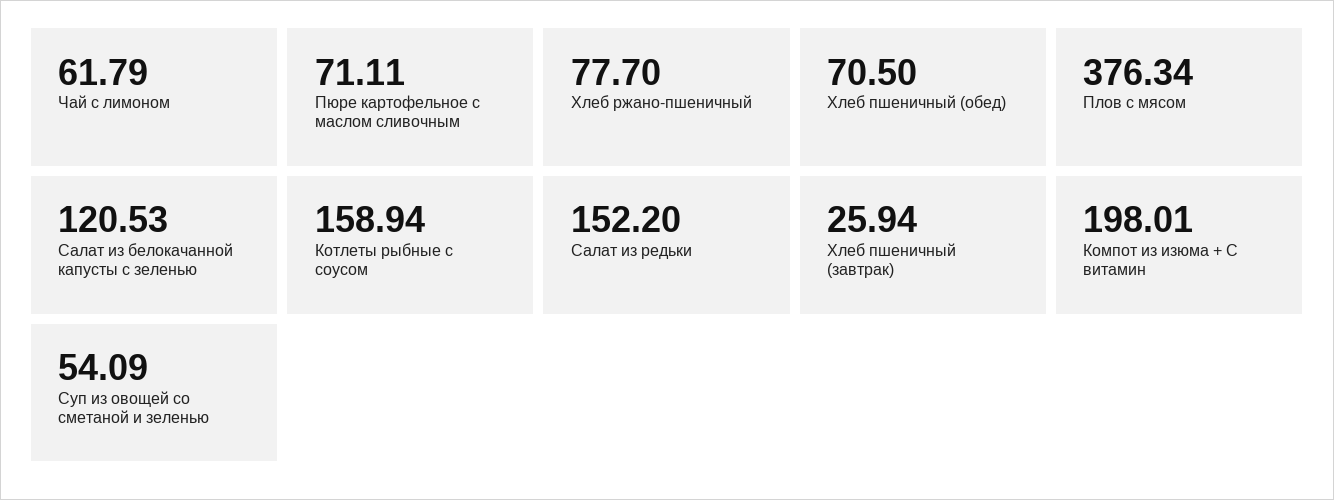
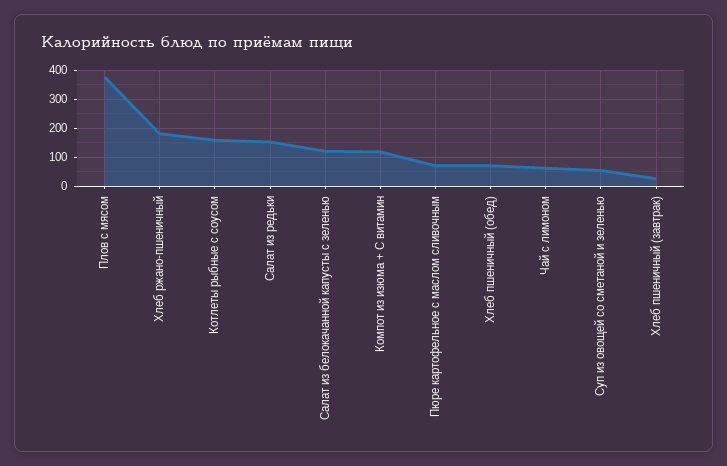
  {
    "Чай с лимоном": 61.79,
    "Пюре картофельное с маслом сливочным": 71.11,
-   "Хлеб ржано-пшеничный": 77.7,
+   "Хлеб ржано-пшеничный": 175,
    "Хлеб пшеничный (обед)": 70.5,
    "Плов с мясом": 376.34,
    "Салат из белокачанной капусты с зеленью": 120.53,
    "Котлеты рыбные с соусом": 158.94,
    "Салат из редьки": 152.2,
    "Хлеб пшеничный (завтрак)": 25.94,
-   "Компот из изюма + С витамин": 198.01,
+   "Компот из изюма + С витамин": 125,
    "Суп из овощей со сметаной и зеленью": 54.09
  }

